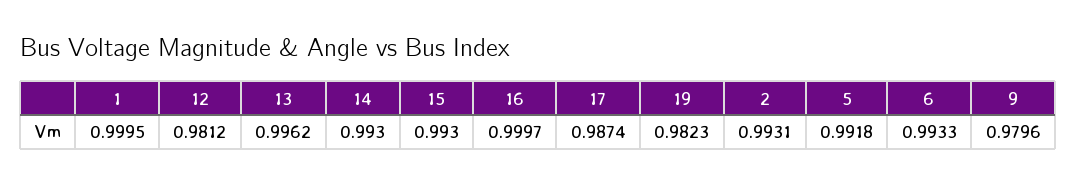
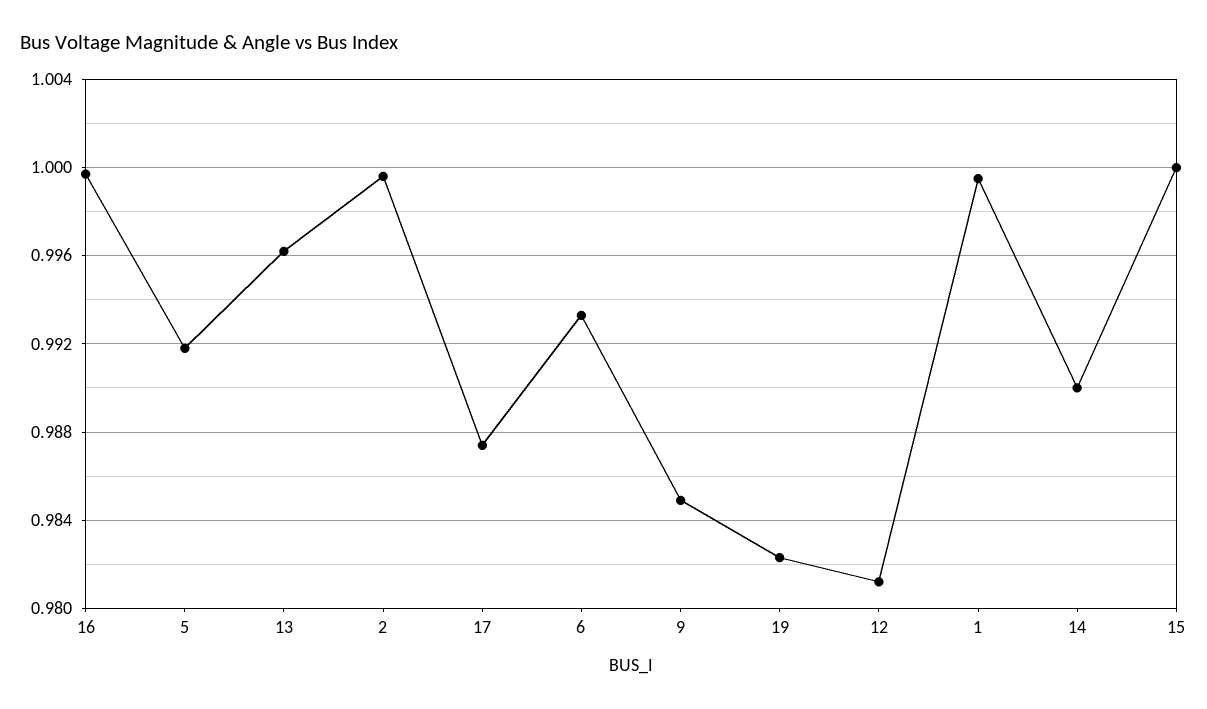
  {
    "1": 0.9995,
    "12": 0.9812,
    "13": 0.9962,
-   "14": 0.993,
+   "14": 0.99,
-   "15": 0.993,
+   "15": 1,
    "16": 0.9997,
    "17": 0.9874,
    "19": 0.9823,
-   "2": 0.9931,
+   "2": 0.9995,
    "5": 0.9918,
    "6": 0.9933,
-   "9": 0.9796
+   "9": 0.985
  }

